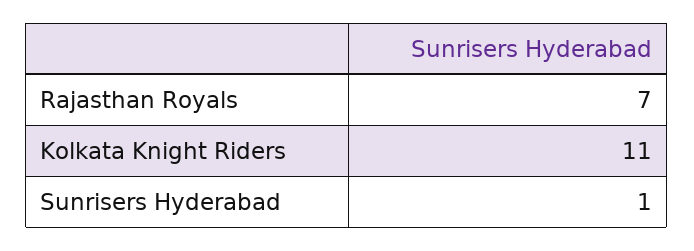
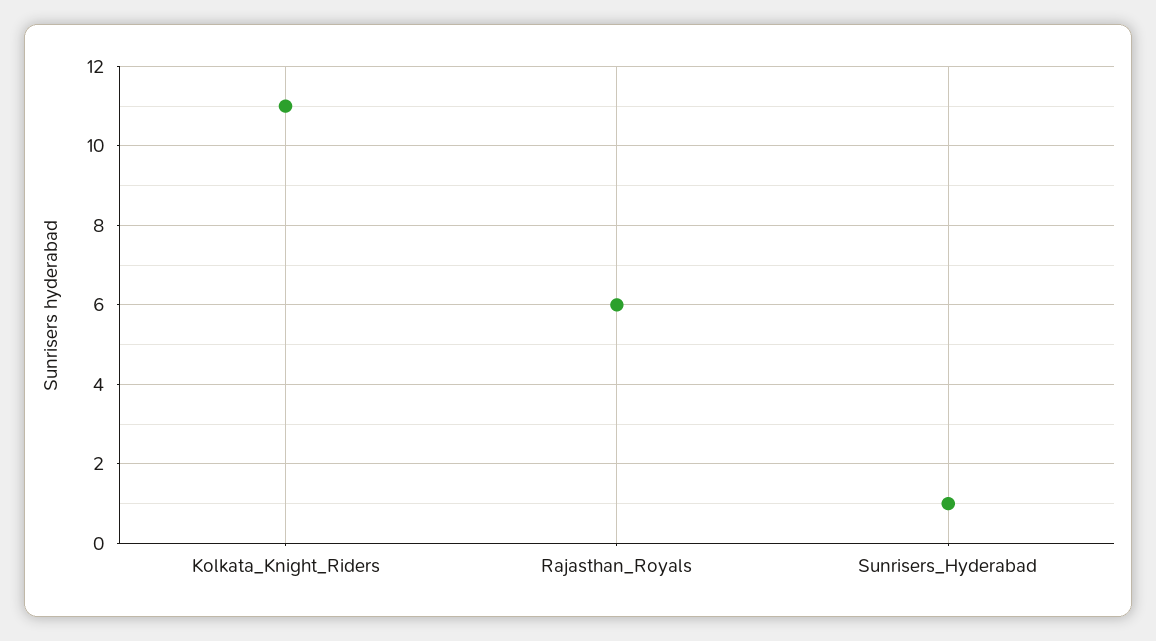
  {
-   "Rajasthan Royals": 7,
+   "Rajasthan Royals": 6,
    "Kolkata Knight Riders": 11,
    "Sunrisers Hyderabad": 1
  }

